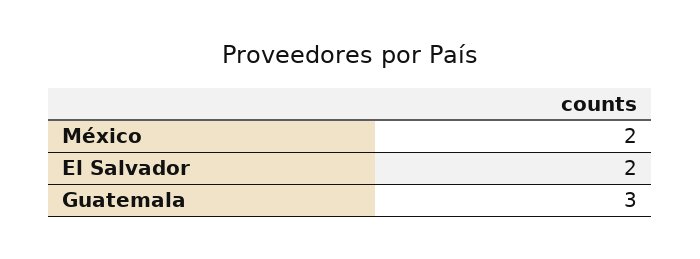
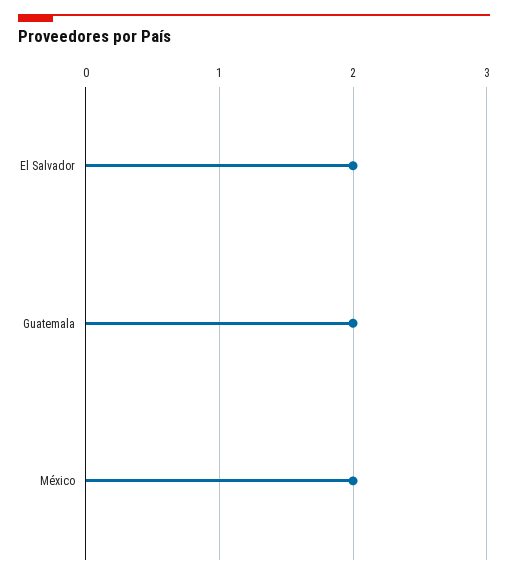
  {
    "México": 2,
    "El Salvador": 2,
-   "Guatemala": 3
+   "Guatemala": 2
  }

